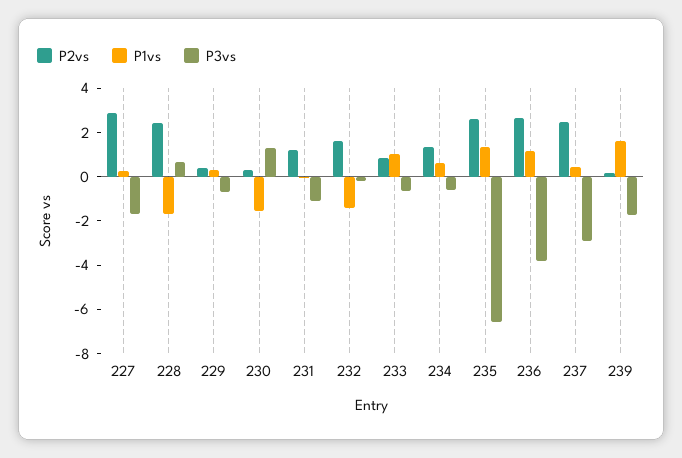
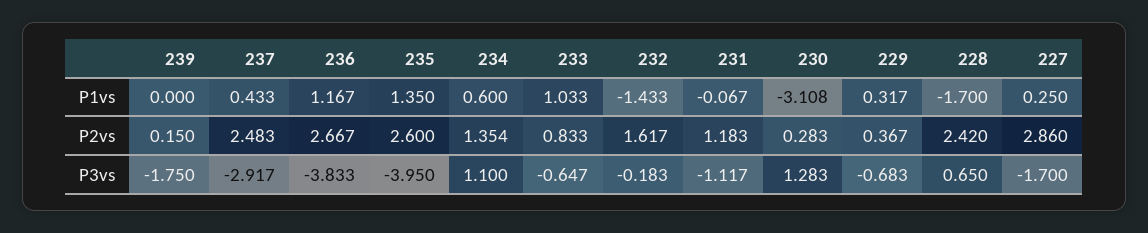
  {
    "P2vs": {
      "227": 2.86,
      "228": 2.42,
      "229": 0.367,
      "230": 0.283,
      "231": 1.183,
      "232": 1.617,
      "233": 0.833,
      "234": 1.354,
      "235": 2.6,
      "236": 2.667,
      "237": 2.483,
      "239": 0.15
    },
    "P1vs": {
      "227": 0.25,
      "228": -1.7,
      "229": 0.317,
-     "230": -1.5,
+     "230": -3.108,
      "231": -0.067,
      "232": -1.433,
      "233": 1.033,
      "234": 0.6,
      "235": 1.35,
      "236": 1.167,
      "237": 0.433,
-     "239": 1.5
+     "239": 0
    },
    "P3vs": {
      "227": -1.7,
      "228": 0.65,
      "229": -0.683,
      "230": 1.283,
      "231": -1.117,
      "232": -0.183,
      "233": -0.647,
-     "234": -0.5,
+     "234": 1.1,
-     "235": -6.5,
+     "235": -3.95,
      "236": -3.833,
      "237": -2.917,
      "239": -1.75
    }
  }

